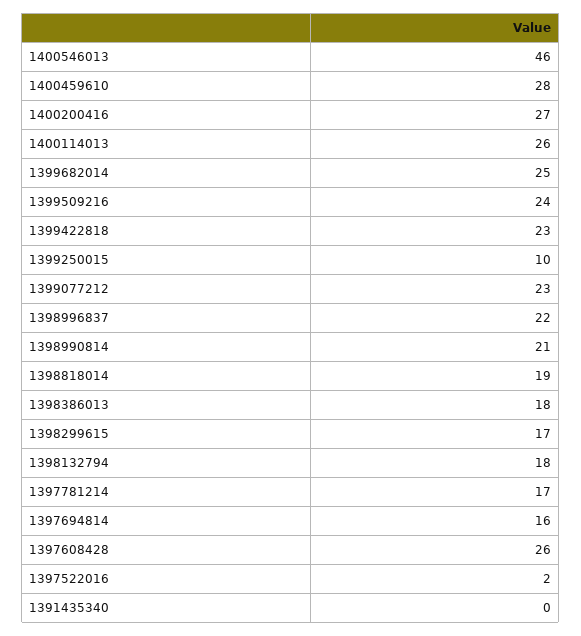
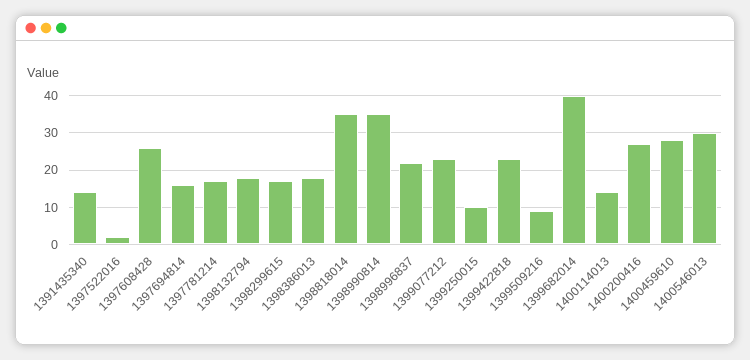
  {
-   "1400546013": 46,
+   "1400546013": 30,
    "1400459610": 28,
    "1400200416": 27,
-   "1400114013": 26,
+   "1400114013": 15,
-   "1399682014": 25,
+   "1399682014": 40,
-   "1399509216": 24,
+   "1399509216": 10,
    "1399422818": 23,
    "1399250015": 10,
    "1399077212": 23,
    "1398996837": 22,
-   "1398990814": 21,
+   "1398990814": 35,
-   "1398818014": 19,
+   "1398818014": 35,
    "1398386013": 18,
    "1398299615": 17,
    "1398132794": 18,
    "1397781214": 17,
    "1397694814": 16,
    "1397608428": 26,
    "1397522016": 2,
-   "1391435340": 0
+   "1391435340": 15
  }

